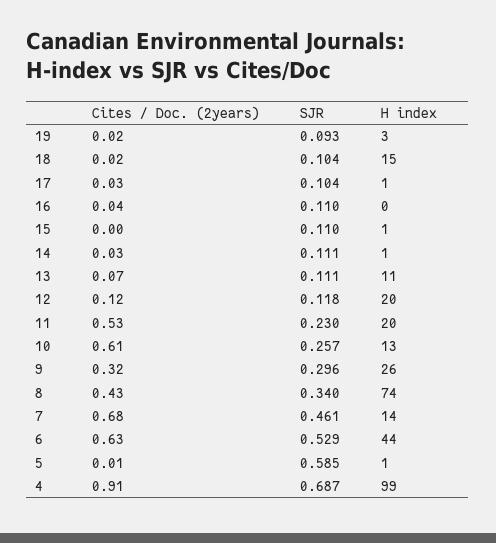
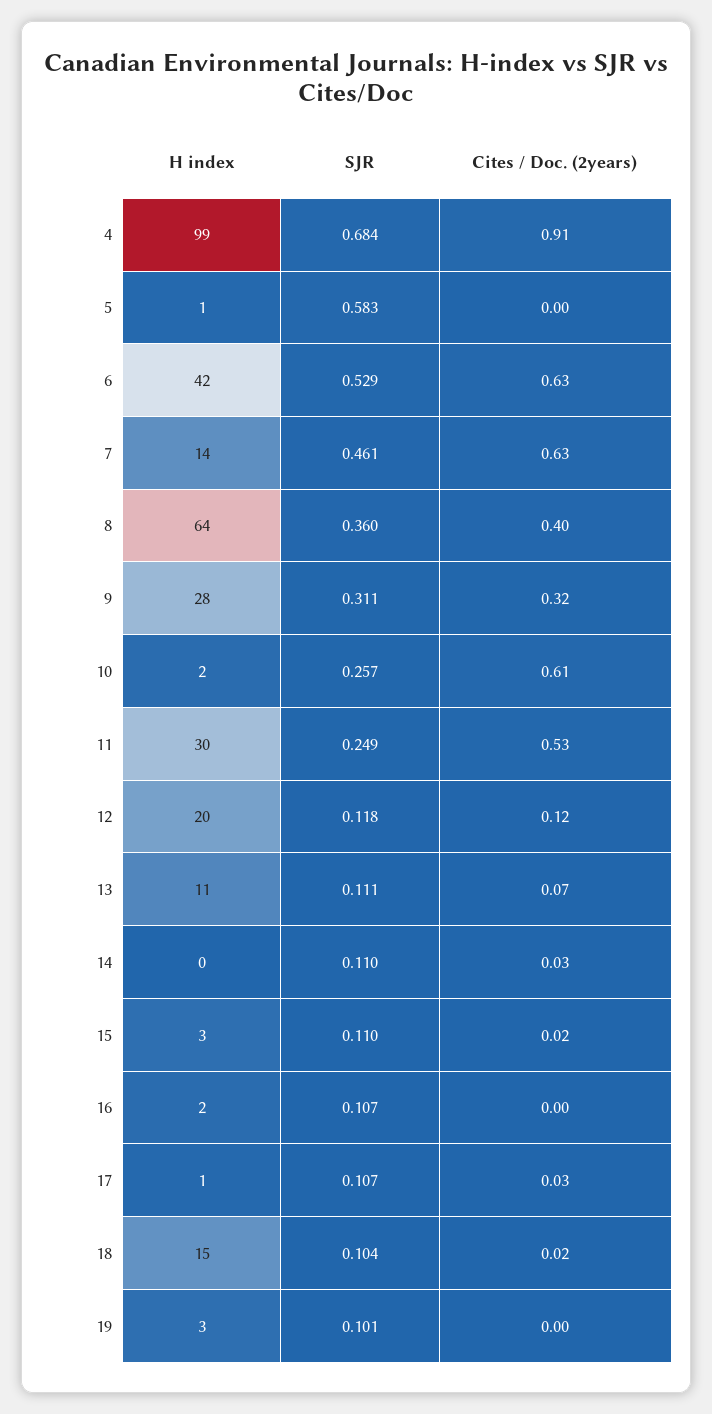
  {
    "Cites / Doc. (2years)": {
-     "19": 0.02,
+     "19": 0,
      "18": 0.02,
      "17": 0.03,
-     "16": 0.04,
+     "16": 0,
-     "15": 0,
+     "15": 0.02,
      "14": 0.03,
      "13": 0.07,
      "12": 0.12,
      "11": 0.53,
      "10": 0.61,
      "9": 0.32,
-     "8": 0.43,
+     "8": 0.4,
-     "7": 0.68,
+     "7": 0.63,
      "6": 0.63,
-     "5": 0.01,
+     "5": 0,
      "4": 0.91
    },
    "SJR": {
-     "19": 0.093,
+     "19": 0.101,
      "18": 0.104,
-     "17": 0.104,
+     "17": 0.107,
-     "16": 0.11,
+     "16": 0.107,
      "15": 0.11,
-     "14": 0.111,
+     "14": 0.11,
      "13": 0.111,
      "12": 0.118,
-     "11": 0.23,
+     "11": 0.249,
      "10": 0.257,
-     "9": 0.296,
+     "9": 0.311,
-     "8": 0.34,
+     "8": 0.36,
      "7": 0.461,
      "6": 0.529,
-     "5": 0.585,
+     "5": 0.583,
-     "4": 0.687
+     "4": 0.684
    },
    "H index": {
      "19": 3,
      "18": 15,
      "17": 1,
-     "16": 0,
+     "16": 2,
-     "15": 1,
+     "15": 3,
-     "14": 1,
+     "14": 0,
      "13": 11,
      "12": 20,
-     "11": 20,
+     "11": 30,
-     "10": 13,
+     "10": 2,
-     "9": 26,
+     "9": 28,
-     "8": 74,
+     "8": 64,
      "7": 14,
-     "6": 44,
+     "6": 42,
      "5": 1,
      "4": 99
    }
  }

